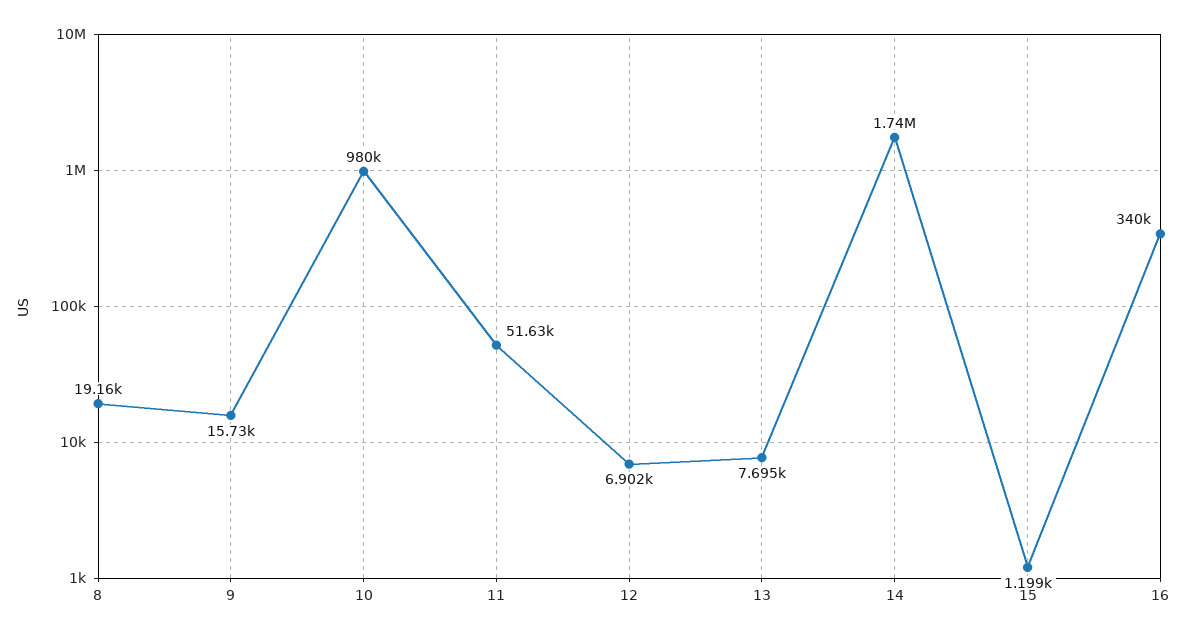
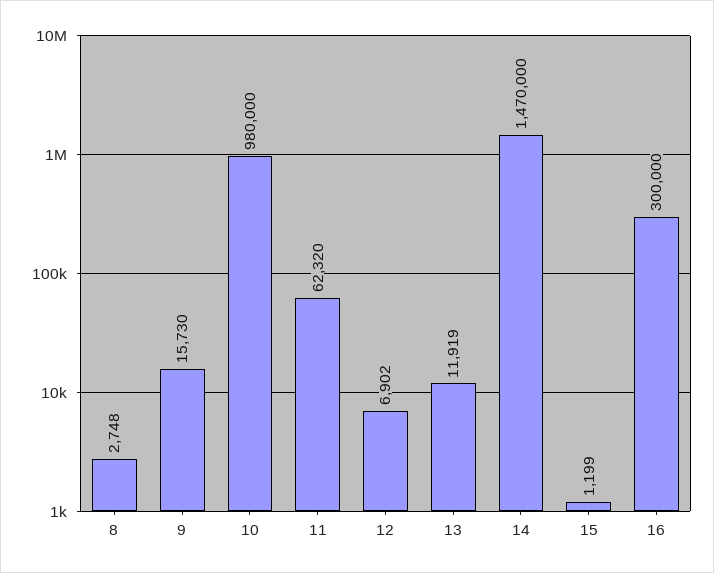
  {
-   "8": 19160,
+   "8": 2748,
    "9": 15730,
    "10": 980000,
-   "11": 51630,
+   "11": 62320,
    "12": 6902,
-   "13": 7695,
+   "13": 11919,
-   "14": 1740000,
+   "14": 1470000,
    "15": 1199,
-   "16": 340000
+   "16": 300000
  }

